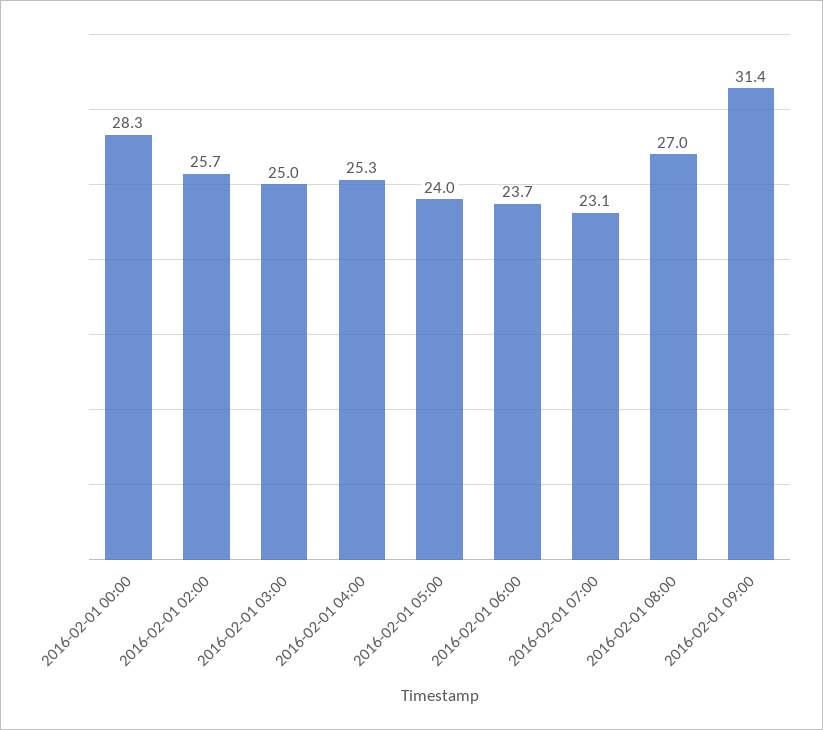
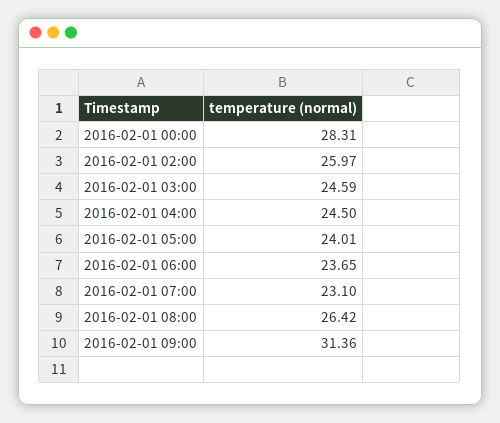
  {
    "2016-02-01 00:00": 28.31,
-   "2016-02-01 02:00": 25.7,
+   "2016-02-01 02:00": 25.97,
-   "2016-02-01 03:00": 25,
+   "2016-02-01 03:00": 24.59,
-   "2016-02-01 04:00": 25.3,
+   "2016-02-01 04:00": 24.5,
    "2016-02-01 05:00": 24.01,
    "2016-02-01 06:00": 23.65,
    "2016-02-01 07:00": 23.1,
-   "2016-02-01 08:00": 27,
+   "2016-02-01 08:00": 26.42,
    "2016-02-01 09:00": 31.36
  }

